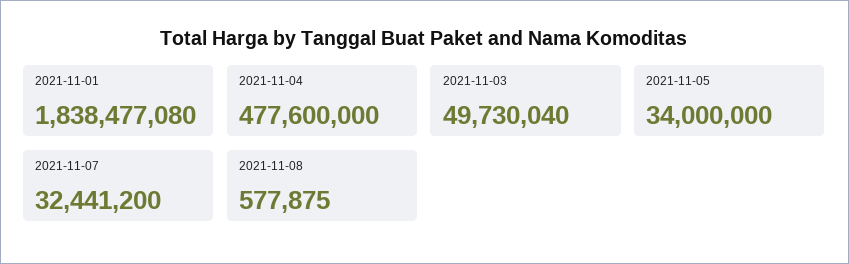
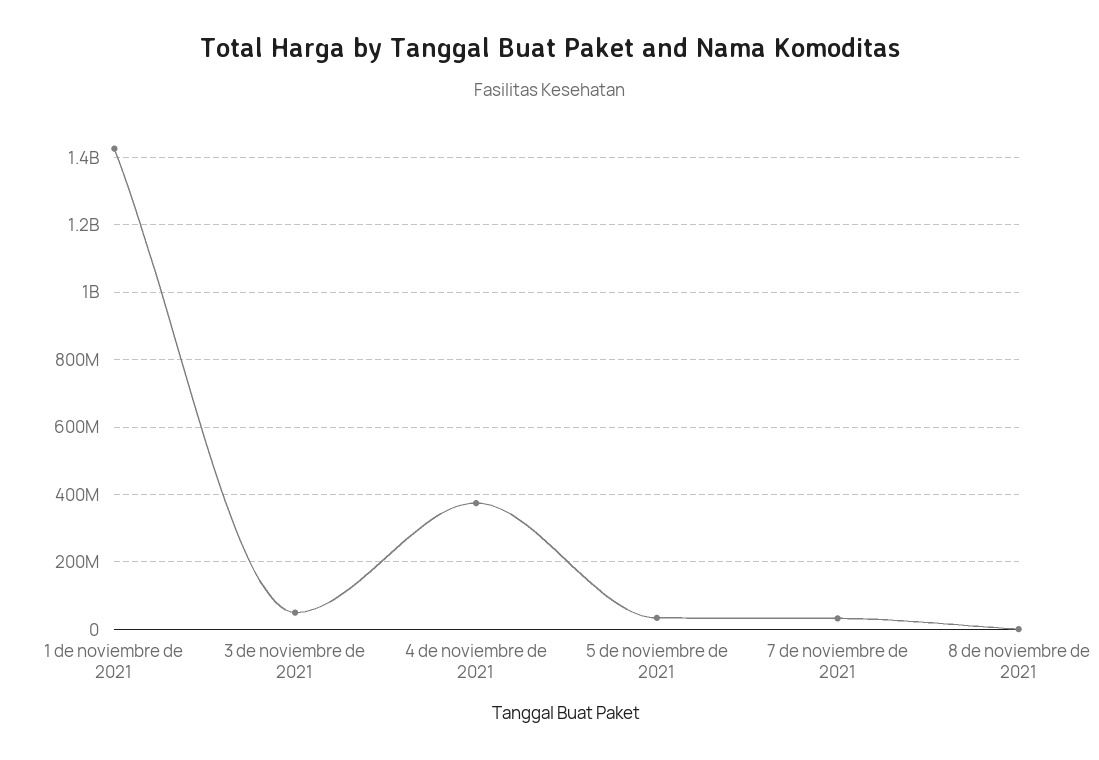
  {
-   "2021-11-01": 1838477080,
+   "2021-11-01": 1420000000,
-   "2021-11-04": 477600000,
+   "2021-11-04": 380000000,
    "2021-11-03": 49730040,
    "2021-11-05": 34000000,
    "2021-11-07": 32441200,
    "2021-11-08": 577875
  }

